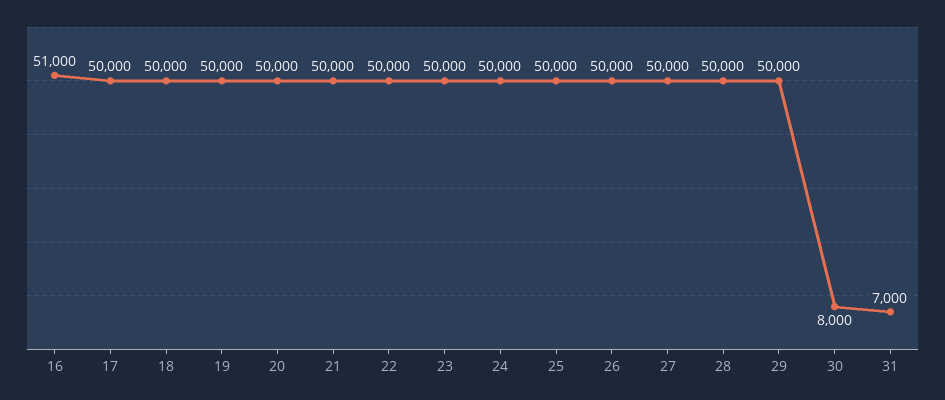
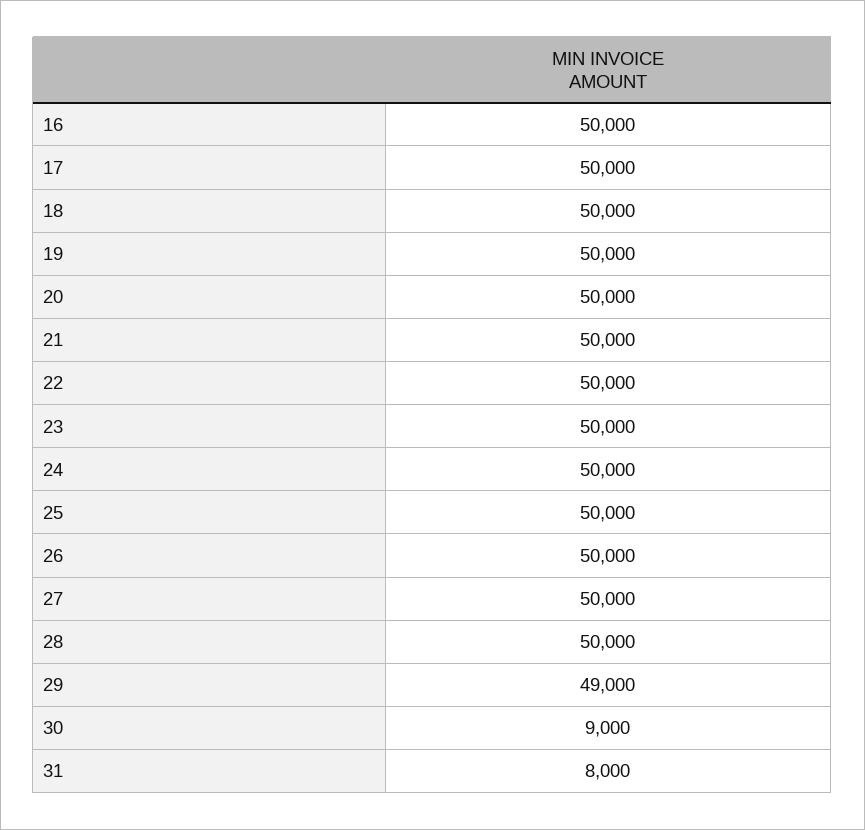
  {
-   "16": 51000,
+   "16": 50000,
    "17": 50000,
    "18": 50000,
    "19": 50000,
    "20": 50000,
    "21": 50000,
    "22": 50000,
    "23": 50000,
    "24": 50000,
    "25": 50000,
    "26": 50000,
    "27": 50000,
    "28": 50000,
-   "29": 50000,
+   "29": 49000,
-   "30": 8000,
+   "30": 9000,
-   "31": 7000
+   "31": 8000
  }

